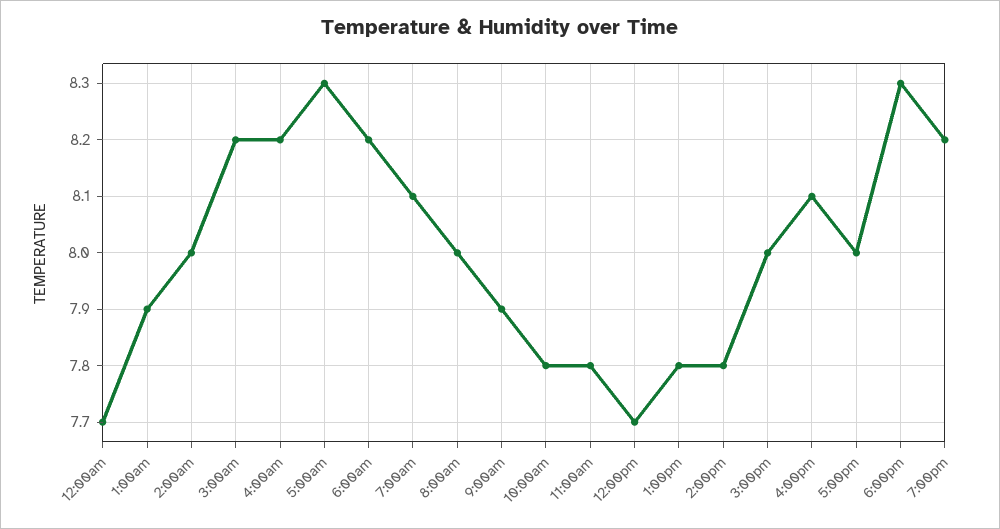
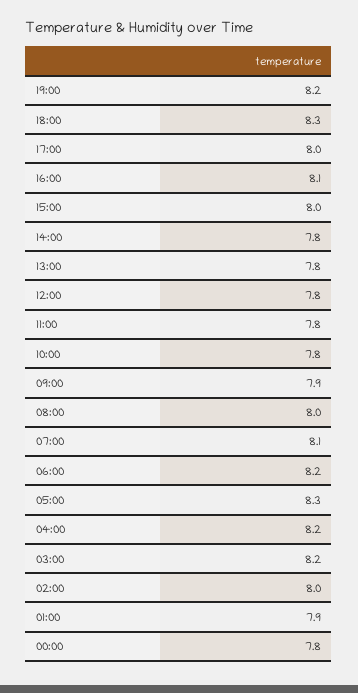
  {
-   "12:00am": 7.7,
+   "12:00am": 7.8,
    "1:00am": 7.9,
    "2:00am": 8,
    "3:00am": 8.2,
    "4:00am": 8.2,
    "5:00am": 8.3,
    "6:00am": 8.2,
    "7:00am": 8.1,
    "8:00am": 8,
    "9:00am": 7.9,
    "10:00am": 7.8,
    "11:00am": 7.8,
-   "12:00pm": 7.7,
+   "12:00pm": 7.8,
    "1:00pm": 7.8,
    "2:00pm": 7.8,
    "3:00pm": 8,
    "4:00pm": 8.1,
    "5:00pm": 8,
    "6:00pm": 8.3,
    "7:00pm": 8.2
  }

